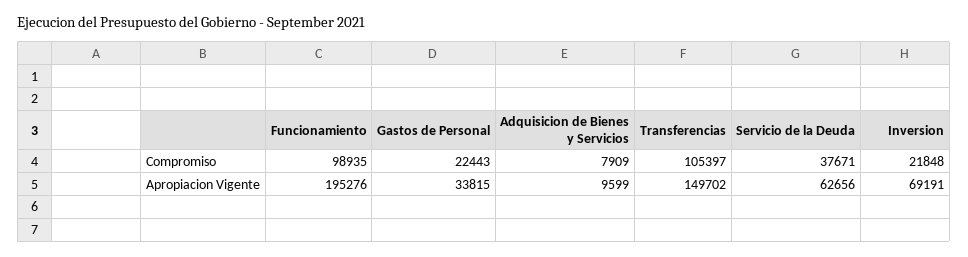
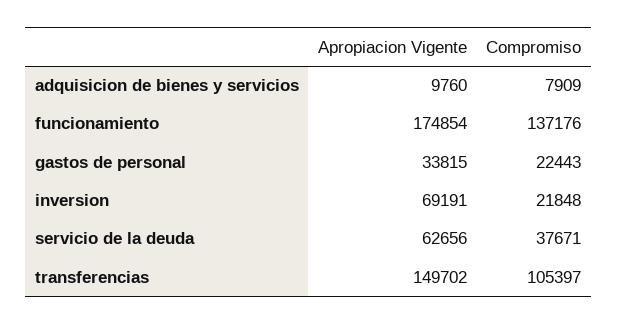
  {
    "Funcionamiento": {
-     "Compromiso": 98935,
+     "Compromiso": 137176,
-     "Apropiacion Vigente": 195276
+     "Apropiacion Vigente": 174854
    },
    "Gastos de Personal": {
      "Compromiso": 22443,
      "Apropiacion Vigente": 33815
    },
    "Adquisicion de Bienes y Servicios": {
      "Compromiso": 7909,
-     "Apropiacion Vigente": 9599
+     "Apropiacion Vigente": 9760
    },
    "Transferencias": {
      "Compromiso": 105397,
      "Apropiacion Vigente": 149702
    },
    "Servicio de la Deuda": {
      "Compromiso": 37671,
      "Apropiacion Vigente": 62656
    },
    "Inversion": {
      "Compromiso": 21848,
      "Apropiacion Vigente": 69191
    }
  }

